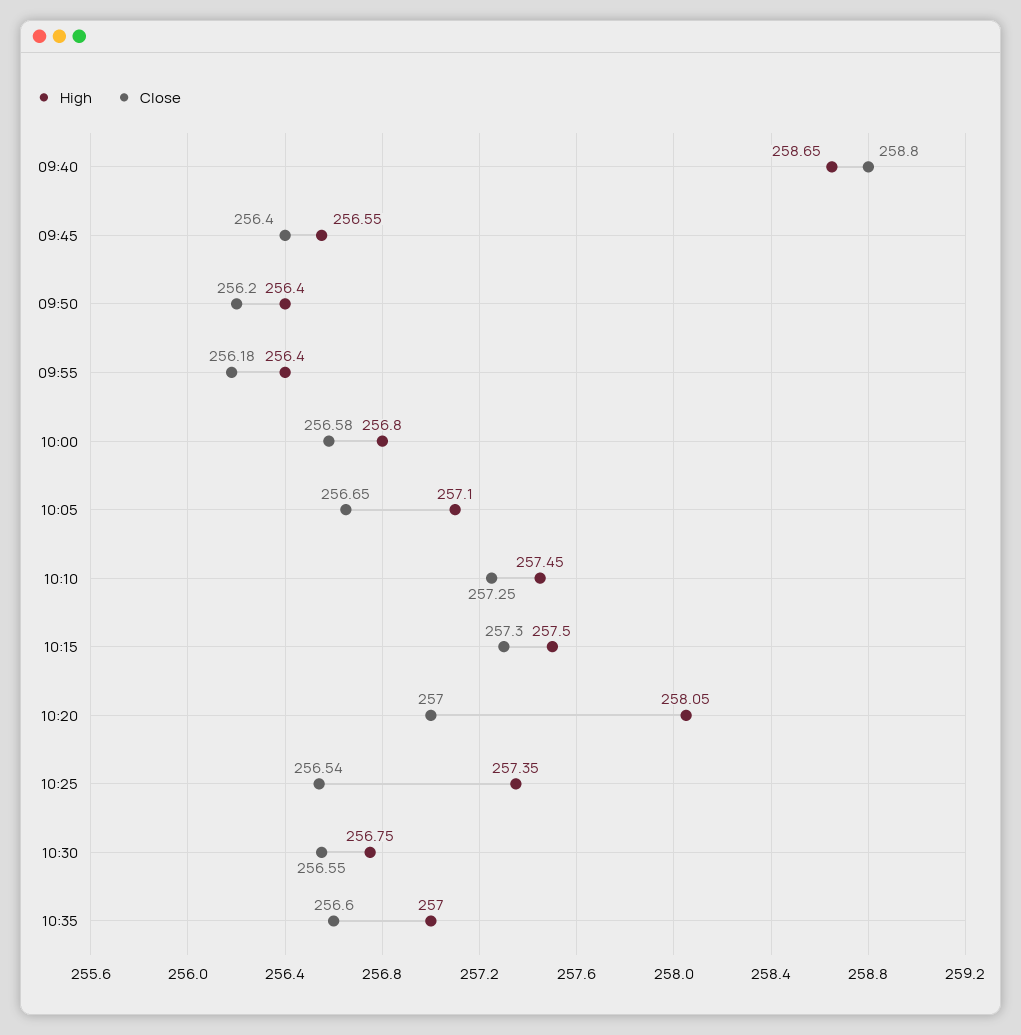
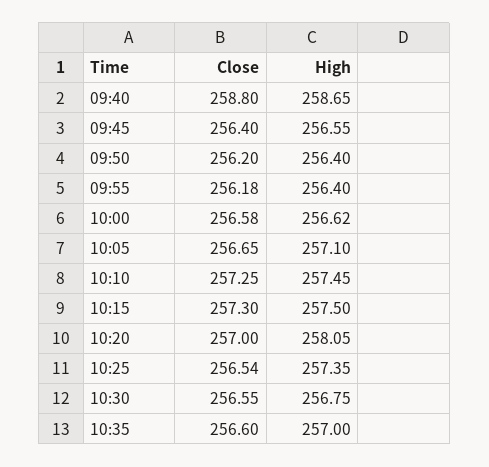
  {
    "High": {
      "09:40": 258.65,
      "09:45": 256.55,
      "09:50": 256.4,
      "09:55": 256.4,
-     "10:00": 256.8,
+     "10:00": 256.62,
      "10:05": 257.1,
      "10:10": 257.45,
      "10:15": 257.5,
      "10:20": 258.05,
      "10:25": 257.35,
      "10:30": 256.75,
      "10:35": 257
    },
    "Close": {
      "09:40": 258.8,
      "09:45": 256.4,
      "09:50": 256.2,
      "09:55": 256.18,
      "10:00": 256.58,
      "10:05": 256.65,
      "10:10": 257.25,
      "10:15": 257.3,
      "10:20": 257,
      "10:25": 256.54,
      "10:30": 256.55,
      "10:35": 256.6
    }
  }

